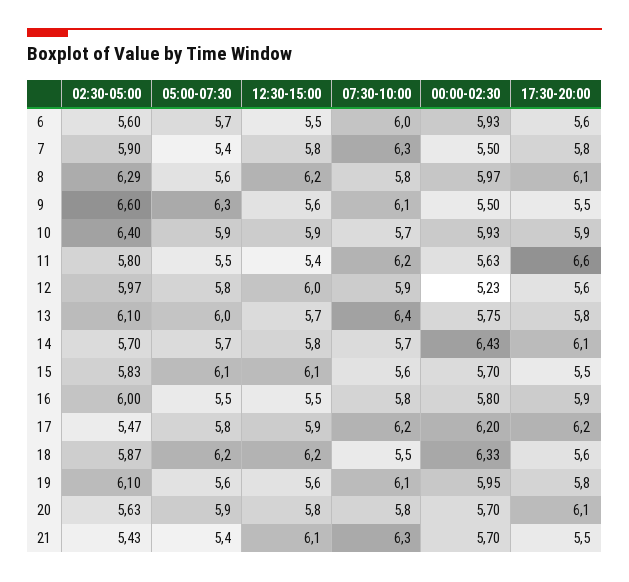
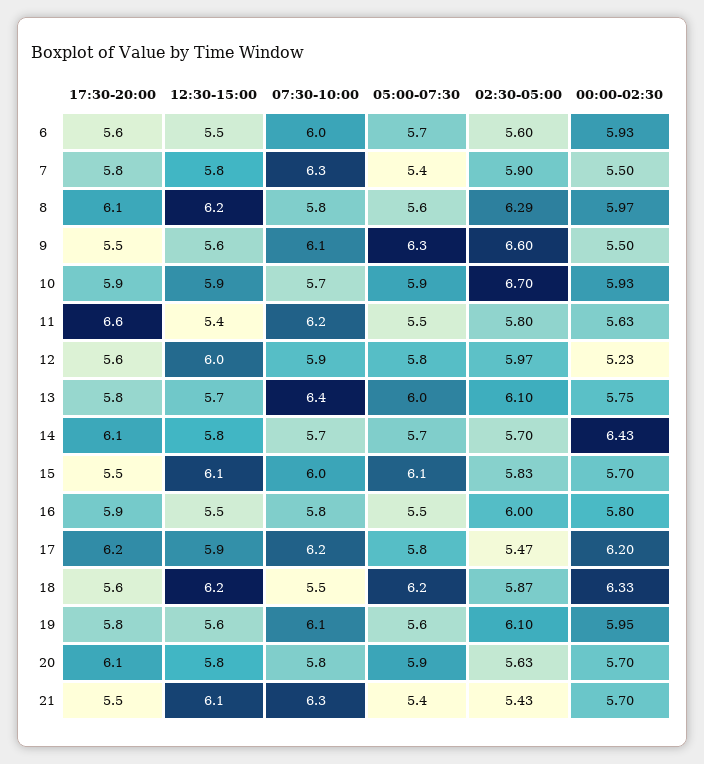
  {
    "02:30-05:00": {
      "6": 5.6,
      "7": 5.9,
      "8": 6.29,
      "9": 6.6,
-     "10": 6.4,
+     "10": 6.7,
      "11": 5.8,
      "12": 5.97,
      "13": 6.1,
      "14": 5.7,
      "15": 5.83,
      "16": 6,
      "17": 5.47,
      "18": 5.87,
      "19": 6.1,
      "20": 5.63,
      "21": 5.43
    },
    "05:00-07:30": {
      "6": 5.7,
      "7": 5.4,
      "8": 5.6,
      "9": 6.3,
      "10": 5.9,
      "11": 5.5,
      "12": 5.8,
      "13": 6,
      "14": 5.7,
      "15": 6.1,
      "16": 5.5,
      "17": 5.8,
      "18": 6.2,
      "19": 5.6,
      "20": 5.9,
      "21": 5.4
    },
    "12:30-15:00": {
      "6": 5.5,
      "7": 5.8,
      "8": 6.2,
      "9": 5.6,
      "10": 5.9,
      "11": 5.4,
      "12": 6,
      "13": 5.7,
      "14": 5.8,
      "15": 6.1,
      "16": 5.5,
      "17": 5.9,
      "18": 6.2,
      "19": 5.6,
      "20": 5.8,
      "21": 6.1
    },
    "07:30-10:00": {
      "6": 6,
      "7": 6.3,
      "8": 5.8,
      "9": 6.1,
      "10": 5.7,
      "11": 6.2,
      "12": 5.9,
      "13": 6.4,
      "14": 5.7,
-     "15": 5.6,
+     "15": 6,
      "16": 5.8,
      "17": 6.2,
      "18": 5.5,
      "19": 6.1,
      "20": 5.8,
      "21": 6.3
    },
    "00:00-02:30": {
      "6": 5.93,
      "7": 5.5,
      "8": 5.97,
      "9": 5.5,
      "10": 5.93,
      "11": 5.63,
      "12": 5.23,
      "13": 5.75,
      "14": 6.43,
      "15": 5.7,
      "16": 5.8,
      "17": 6.2,
      "18": 6.33,
      "19": 5.95,
      "20": 5.7,
      "21": 5.7
    },
    "17:30-20:00": {
      "6": 5.6,
      "7": 5.8,
      "8": 6.1,
      "9": 5.5,
      "10": 5.9,
      "11": 6.6,
      "12": 5.6,
      "13": 5.8,
      "14": 6.1,
      "15": 5.5,
      "16": 5.9,
      "17": 6.2,
      "18": 5.6,
      "19": 5.8,
      "20": 6.1,
      "21": 5.5
    }
  }

